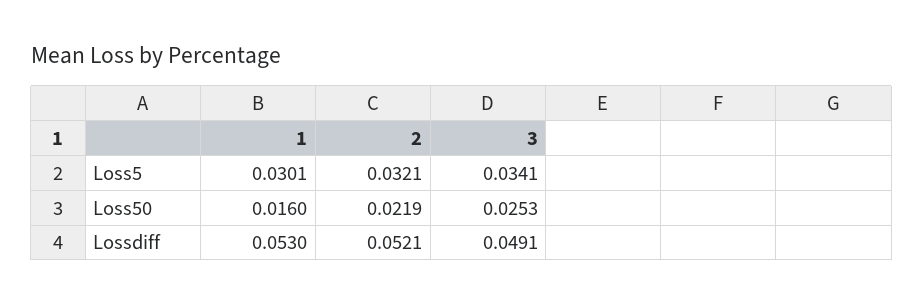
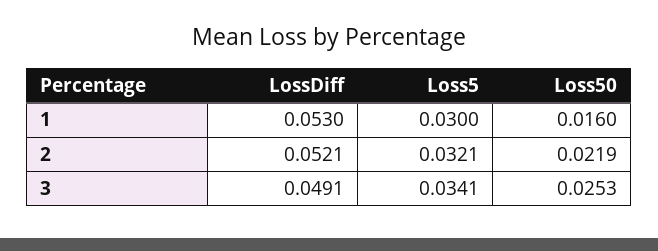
  {
    "1": {
-     "Loss5": 0.0301,
+     "Loss5": 0.03,
      "Loss50": 0.016,
      "Lossdiff": 0.053
    },
    "2": {
      "Loss5": 0.0321,
      "Loss50": 0.0219,
      "Lossdiff": 0.0521
    },
    "3": {
      "Loss5": 0.0341,
      "Loss50": 0.0253,
      "Lossdiff": 0.0491
    }
  }

